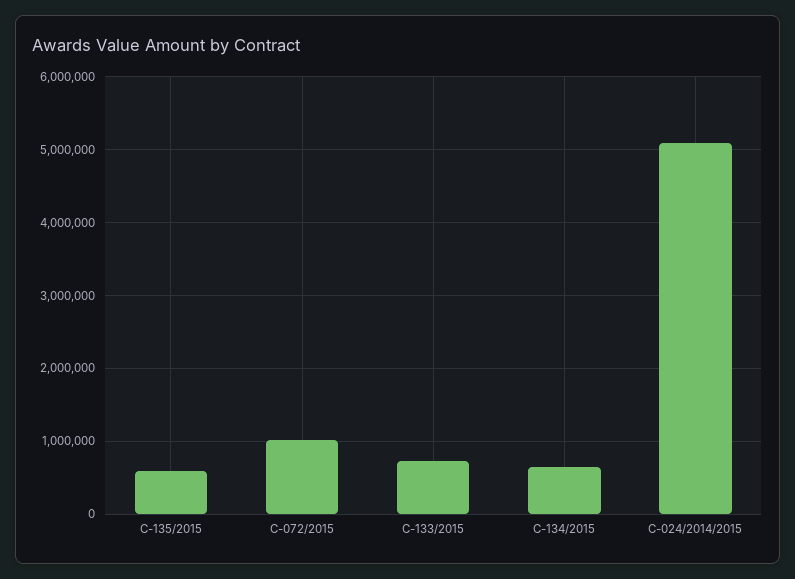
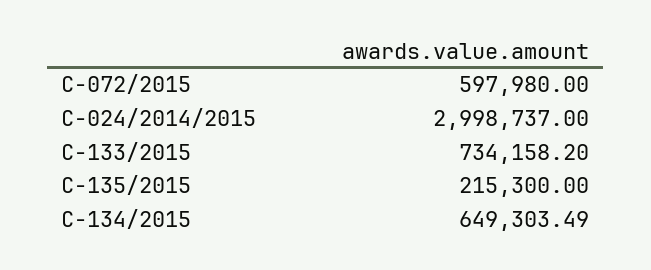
  {
-   "C-135/2015": 600000,
+   "C-135/2015": 215300,
-   "C-072/2015": 1000000,
+   "C-072/2015": 597980,
    "C-133/2015": 734158.2,
    "C-134/2015": 649303.49,
-   "C-024/2014/2015": 5100000
+   "C-024/2014/2015": 2998737
  }

